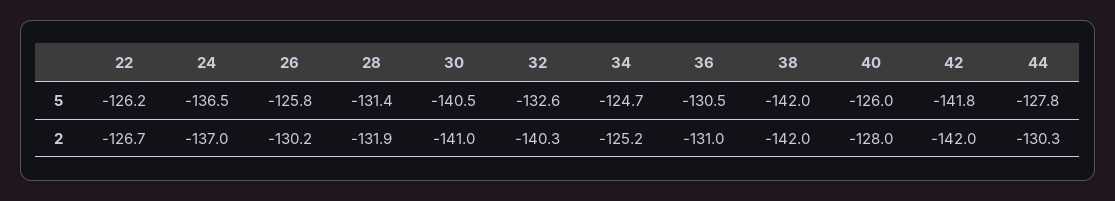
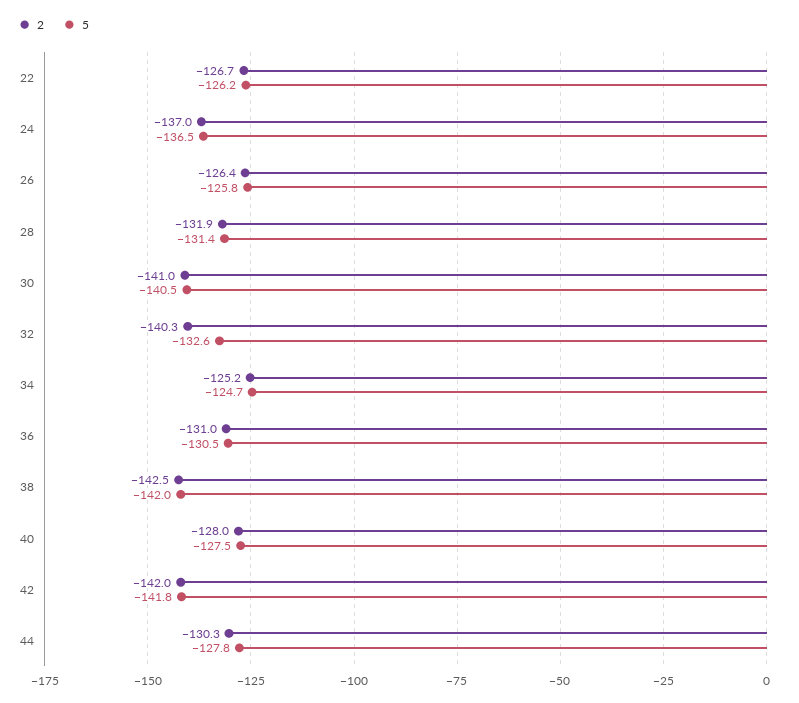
  {
    "5": {
      "22": -126.2,
      "24": -136.5,
      "26": -125.8,
      "28": -131.4,
      "30": -140.5,
      "32": -132.6,
      "34": -124.7,
      "36": -130.5,
      "38": -142,
-     "40": -126,
+     "40": -127.5,
      "42": -141.8,
      "44": -127.8
    },
    "2": {
      "22": -126.7,
      "24": -137,
-     "26": -130.2,
+     "26": -126.4,
      "28": -131.9,
      "30": -141,
      "32": -140.3,
      "34": -125.2,
      "36": -131,
-     "38": -142,
+     "38": -142.5,
      "40": -128,
      "42": -142,
      "44": -130.3
    }
  }

